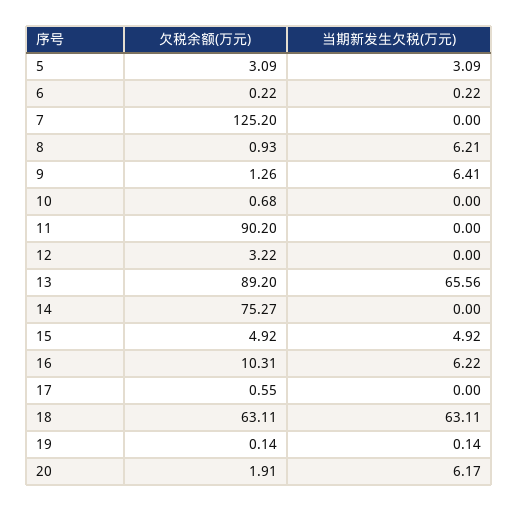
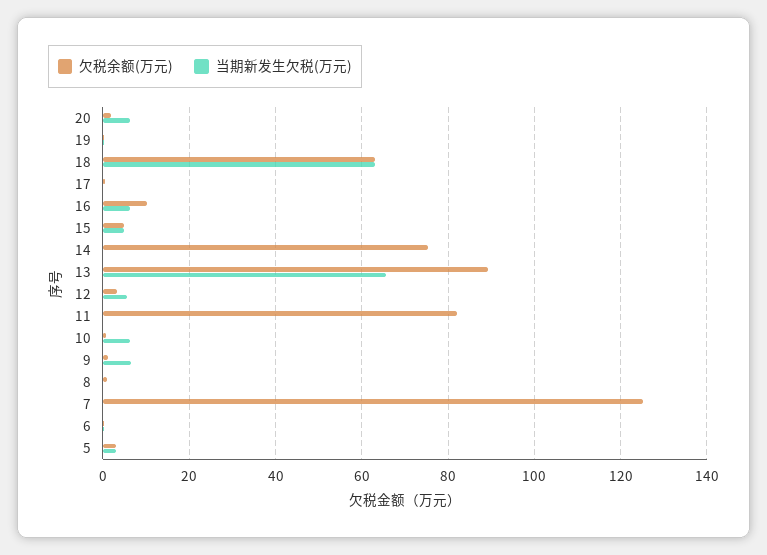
  {
    "欠税余额(万元)": {
      "5": 3.09,
      "6": 0.22,
      "7": 125.2,
      "8": 0.93,
      "9": 1.26,
      "10": 0.68,
-     "11": 90.2,
+     "11": 82,
      "12": 3.22,
      "13": 89.2,
      "14": 75.27,
      "15": 4.92,
      "16": 10.31,
      "17": 0.55,
      "18": 63.11,
      "19": 0.14,
      "20": 1.91
    },
    "当期新发生欠税(万元)": {
      "5": 3.09,
      "6": 0.22,
      "7": 0,
-     "8": 6.21,
+     "8": 0,
      "9": 6.41,
-     "10": 0,
+     "10": 6,
      "11": 0,
-     "12": 0,
+     "12": 6,
      "13": 65.56,
      "14": 0,
      "15": 4.92,
      "16": 6.22,
      "17": 0,
      "18": 63.11,
      "19": 0.14,
      "20": 6.17
    }
  }

